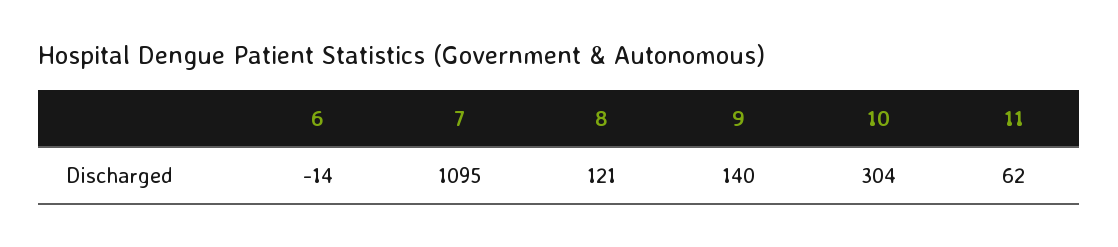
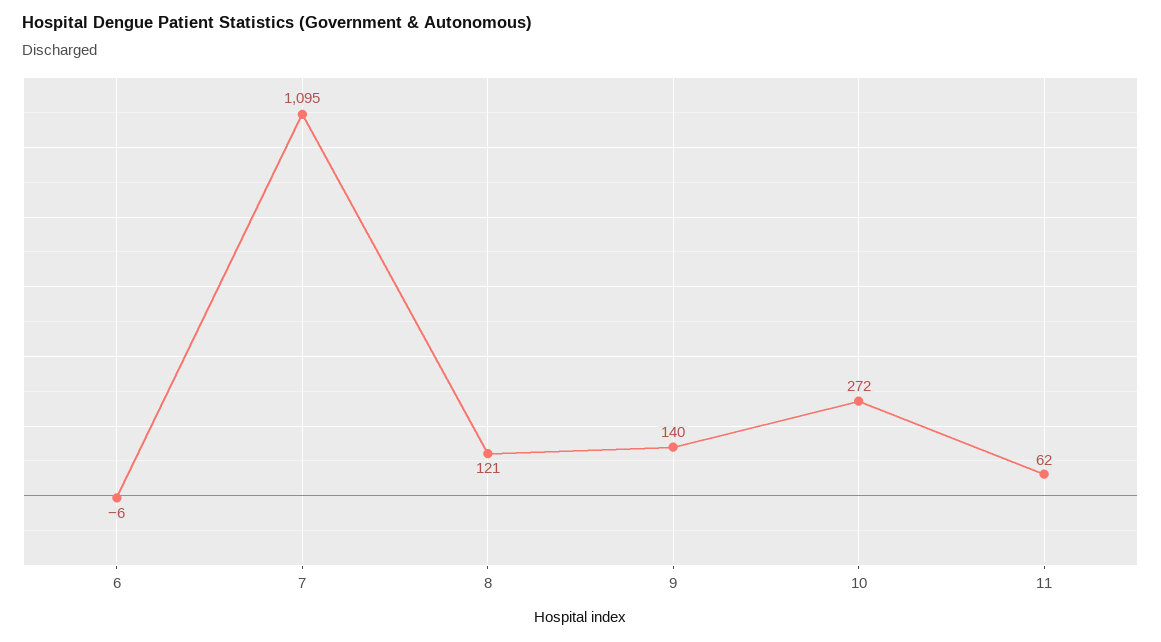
  {
-   "6": -14,
+   "6": -6,
    "7": 1095,
    "8": 121,
    "9": 140,
-   "10": 304,
+   "10": 272,
    "11": 62
  }

